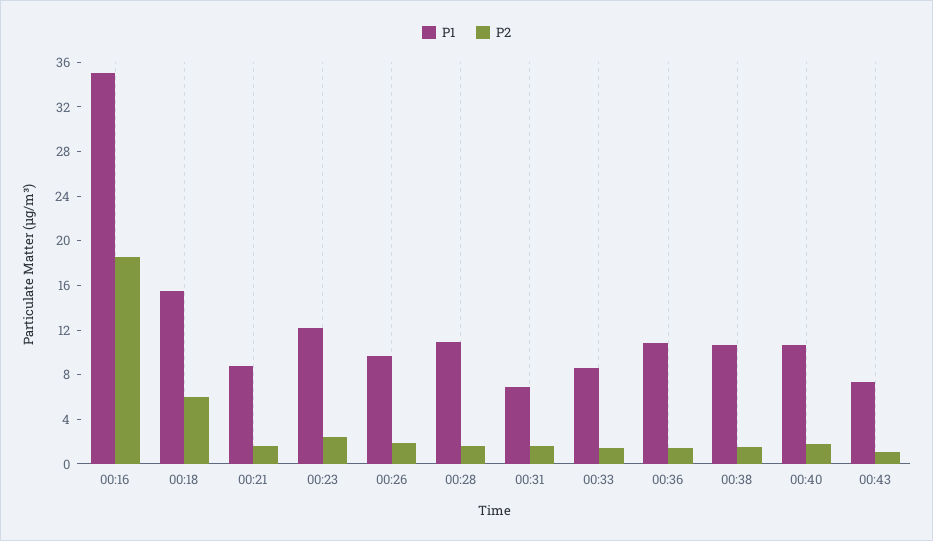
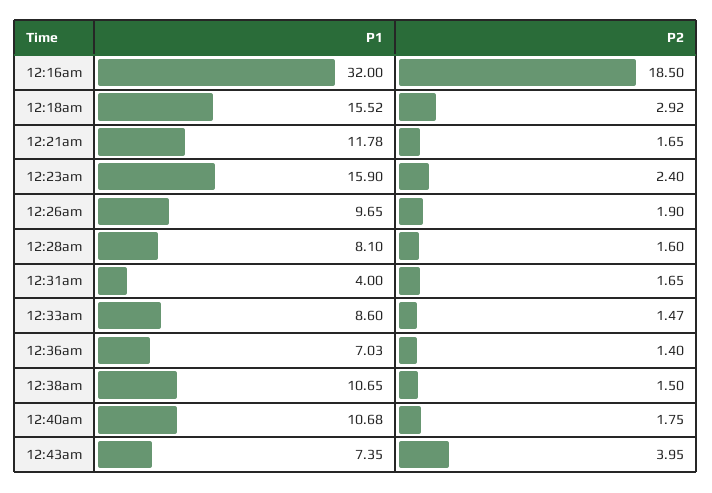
  {
    "P1": {
-     "00:16": 35,
+     "00:16": 32,
      "00:18": 15.52,
-     "00:21": 9,
+     "00:21": 11.78,
-     "00:23": 12,
+     "00:23": 15.9,
      "00:26": 9.65,
-     "00:28": 11,
+     "00:28": 8.1,
-     "00:31": 7,
+     "00:31": 4,
      "00:33": 8.6,
-     "00:36": 11,
+     "00:36": 7.03,
      "00:38": 10.65,
      "00:40": 10.68,
      "00:43": 7.35
    },
    "P2": {
      "00:16": 18.5,
-     "00:18": 6,
+     "00:18": 2.92,
      "00:21": 1.65,
      "00:23": 2.4,
      "00:26": 1.9,
      "00:28": 1.6,
      "00:31": 1.65,
      "00:33": 1.47,
      "00:36": 1.4,
      "00:38": 1.5,
      "00:40": 1.75,
-     "00:43": 1
+     "00:43": 3.95
    }
  }

